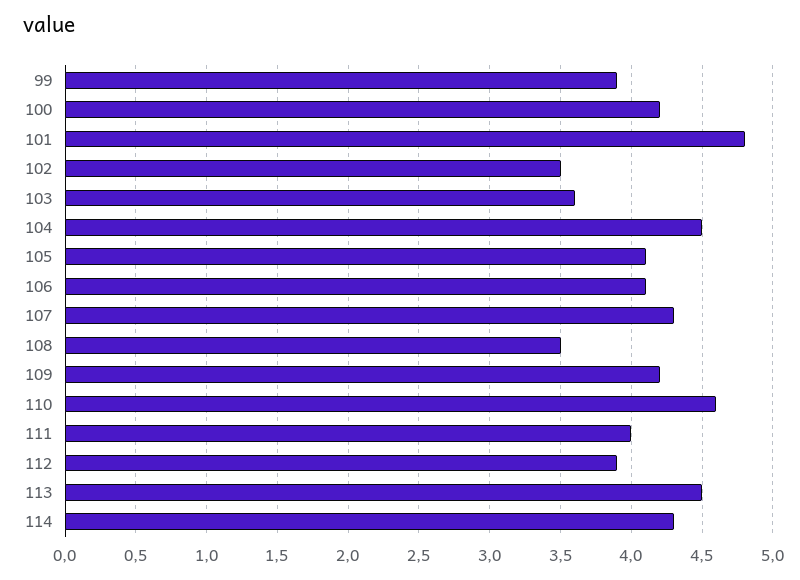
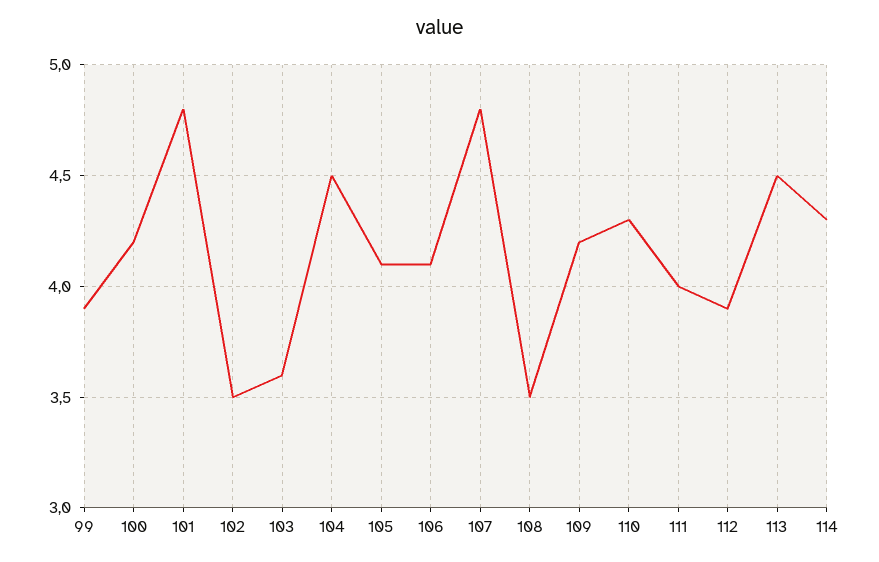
  {
    "99": 3.9,
    "100": 4.2,
    "101": 4.8,
    "102": 3.5,
    "103": 3.6,
    "104": 4.5,
    "105": 4.1,
    "106": 4.1,
-   "107": 4.3,
+   "107": 4.8,
    "108": 3.5,
    "109": 4.2,
-   "110": 4.6,
+   "110": 4.3,
    "111": 4,
    "112": 3.9,
    "113": 4.5,
    "114": 4.3
  }

